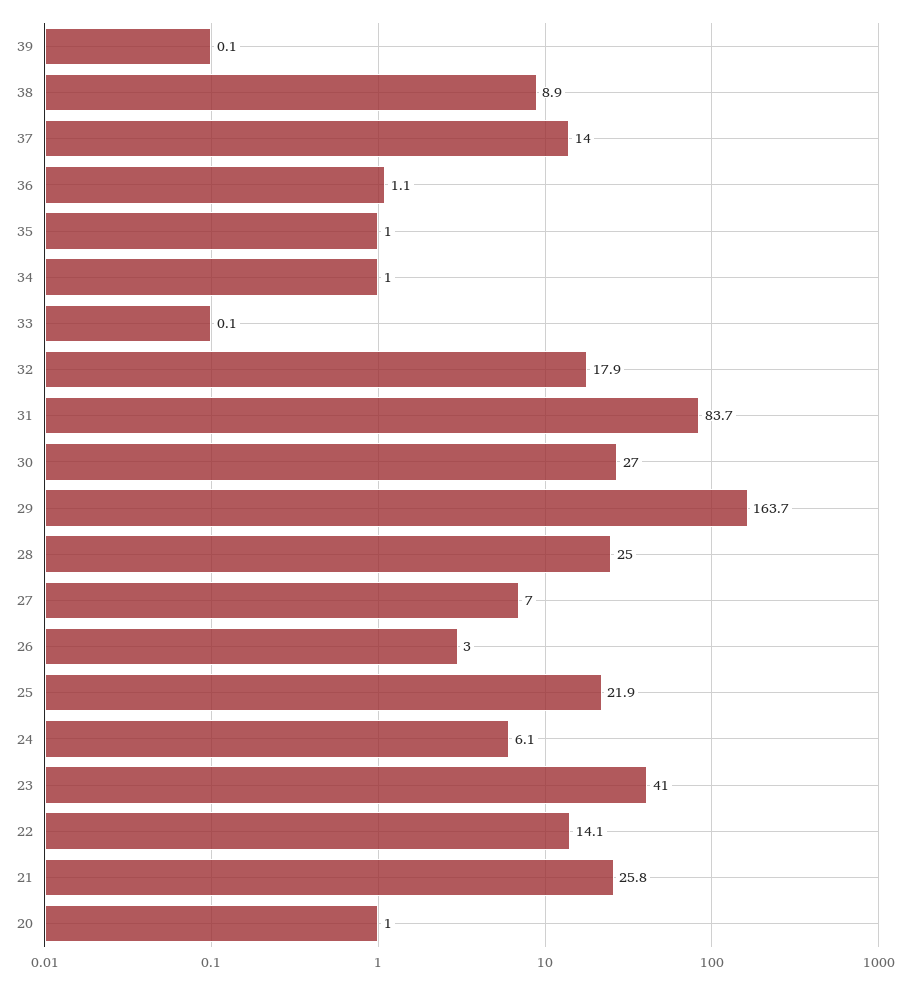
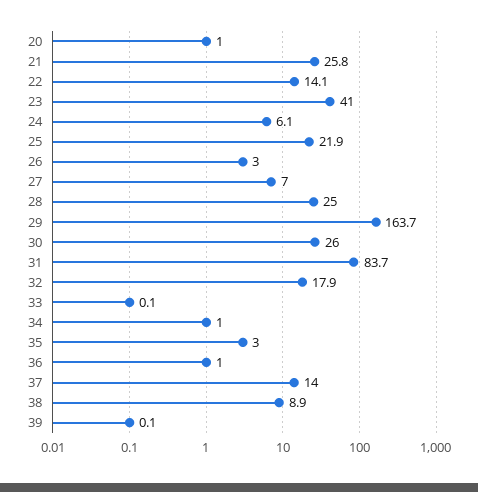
  {
    "39": 0.1,
    "38": 8.9,
    "37": 14,
-   "36": 1.1,
+   "36": 1,
-   "35": 1,
+   "35": 3,
    "34": 1,
    "33": 0.1,
    "32": 17.9,
    "31": 83.7,
-   "30": 27,
+   "30": 26,
    "29": 163.7,
    "28": 25,
    "27": 7,
    "26": 3,
    "25": 21.9,
    "24": 6.1,
    "23": 41,
    "22": 14.1,
    "21": 25.8,
    "20": 1
  }

